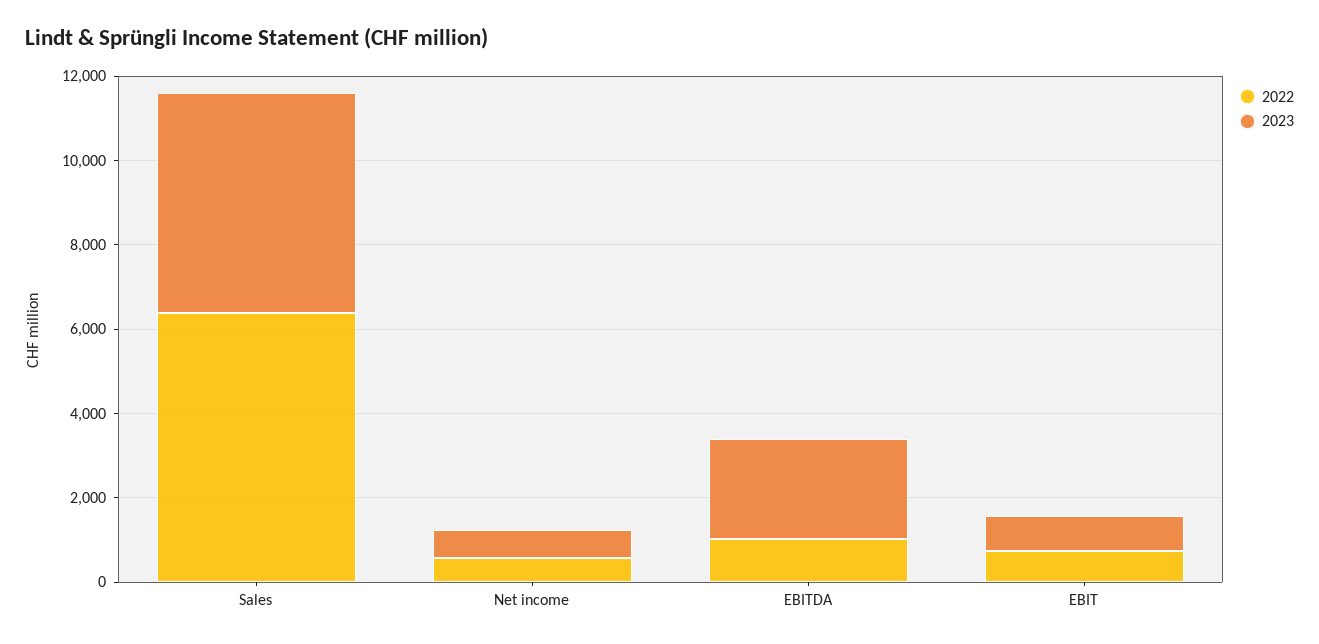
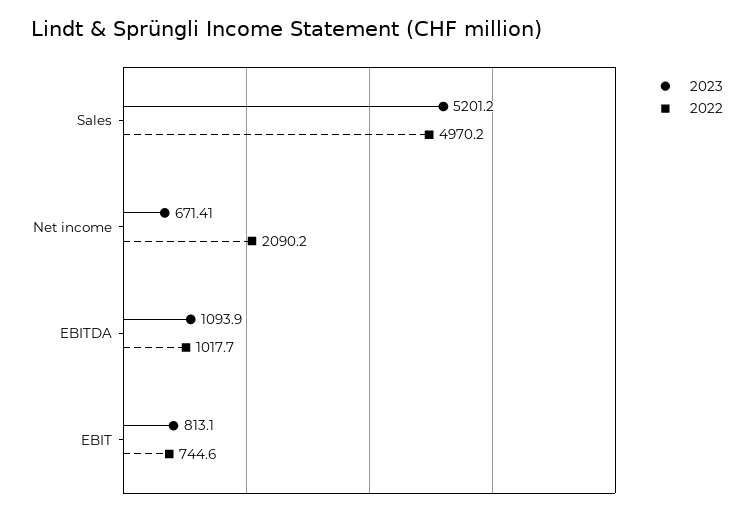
  {
    "2022": {
-     "Sales": 6500,
+     "Sales": 4970.2,
-     "Net income": 500,
+     "Net income": 2090.2,
      "EBITDA": 1017.7,
      "EBIT": 744.6
    },
    "2023": {
      "Sales": 5201.2,
      "Net income": 671.41,
-     "EBITDA": 2500,
+     "EBITDA": 1093.9,
      "EBIT": 813.1
    }
  }

